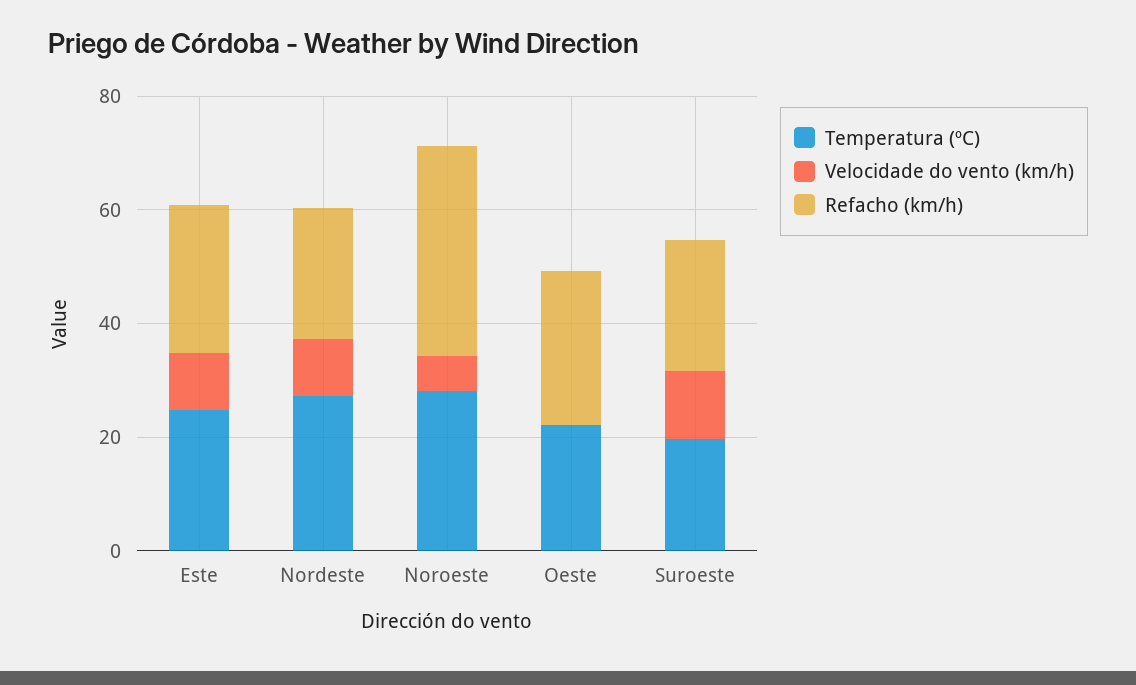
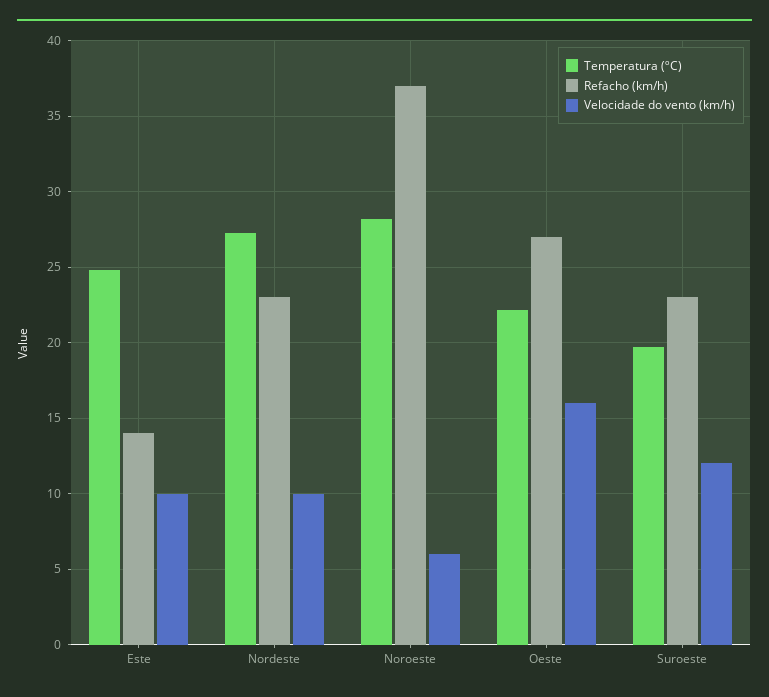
  {
    "Temperatura (ºC)": {
      "Este": 25,
      "Nordeste": 27.5,
      "Noroeste": 28,
      "Oeste": 22,
      "Suroeste": 19.5
    },
    "Velocidade do vento (km/h)": {
      "Este": 10,
      "Nordeste": 10,
      "Noroeste": 6,
-     "Oeste": 0,
+     "Oeste": 16,
      "Suroeste": 12
    },
    "Refacho (km/h)": {
-     "Este": 25,
+     "Este": 14,
      "Nordeste": 23,
      "Noroeste": 37,
      "Oeste": 27,
      "Suroeste": 23
    }
  }

